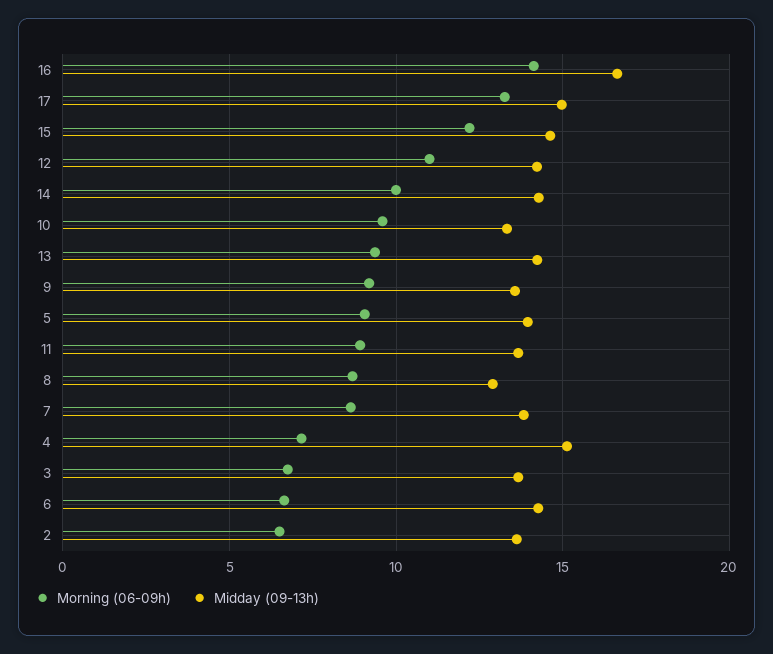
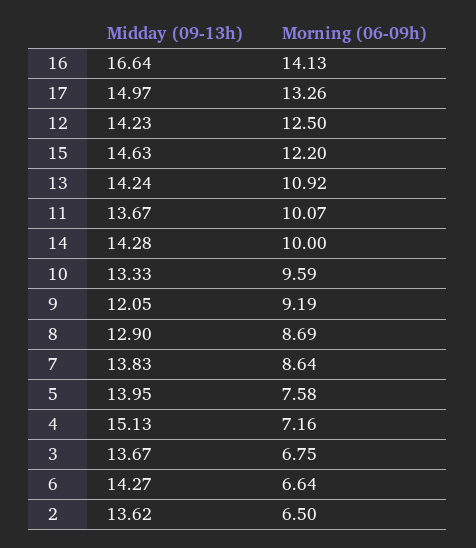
  {
    "Morning (06-09h)": {
      "16": 14.13,
      "17": 13.26,
      "15": 12.2,
-     "12": 11,
+     "12": 12.5,
      "14": 10,
      "10": 9.59,
-     "13": 9.5,
+     "13": 10.92,
      "9": 9.19,
-     "5": 9,
+     "5": 7.58,
-     "11": 9,
+     "11": 10.07,
      "8": 8.69,
      "7": 8.64,
      "4": 7.16,
      "3": 6.75,
      "6": 6.64,
      "2": 6.5
    },
    "Midday (09-13h)": {
      "16": 16.64,
      "17": 14.97,
      "15": 14.63,
      "12": 14.23,
      "14": 14.28,
      "10": 13.33,
      "13": 14.24,
-     "9": 13.5,
+     "9": 12.05,
      "5": 13.95,
      "11": 13.67,
      "8": 12.9,
      "7": 13.83,
      "4": 15.13,
      "3": 13.67,
      "6": 14.27,
      "2": 13.62
    }
  }

